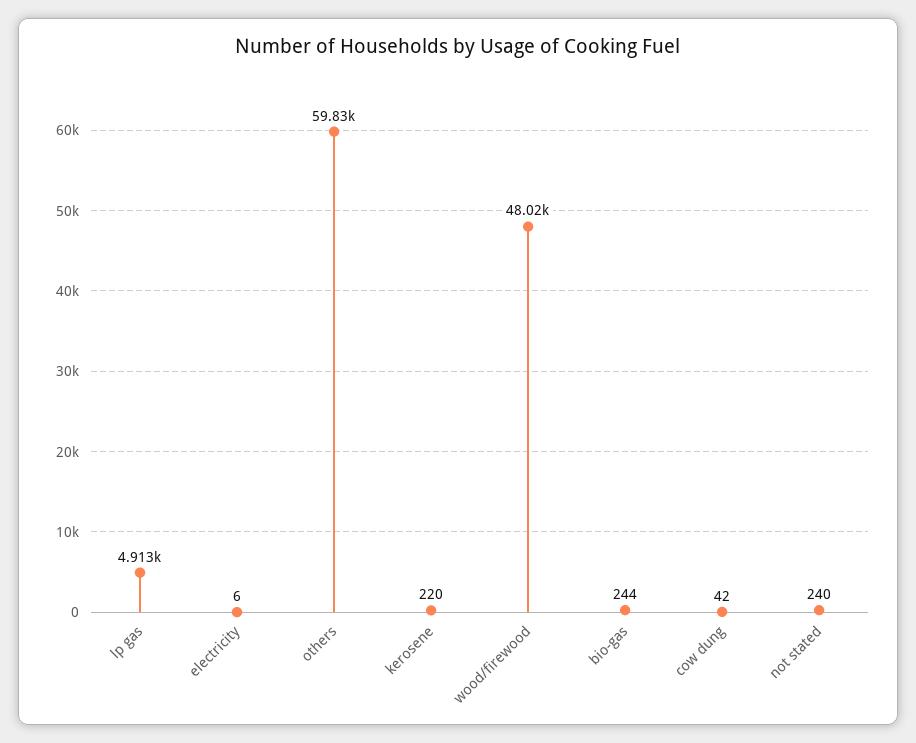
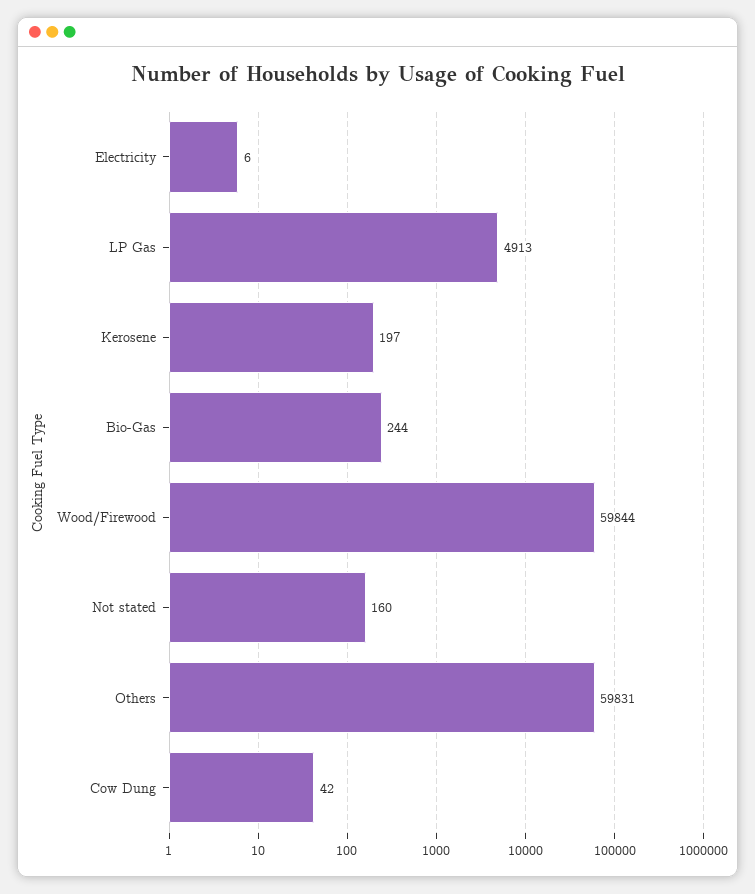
  {
    "lp gas": 4913,
    "electricity": 6,
    "others": 59831,
-   "kerosene": 220,
+   "kerosene": 197,
-   "wood/firewood": 48020,
+   "wood/firewood": 59844,
    "bio-gas": 244,
    "cow dung": 42,
-   "not stated": 240
+   "not stated": 160
  }

